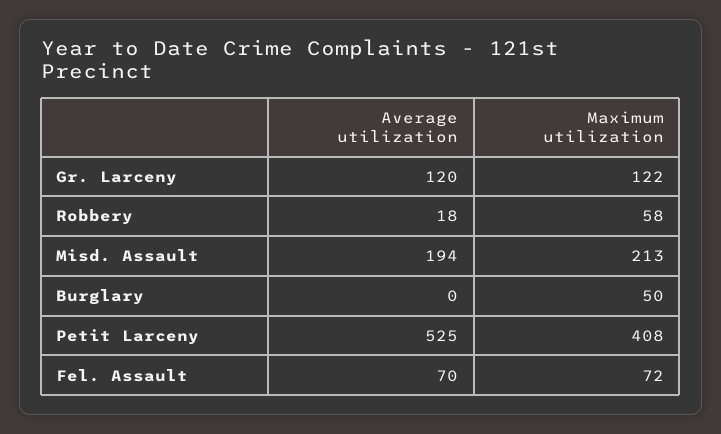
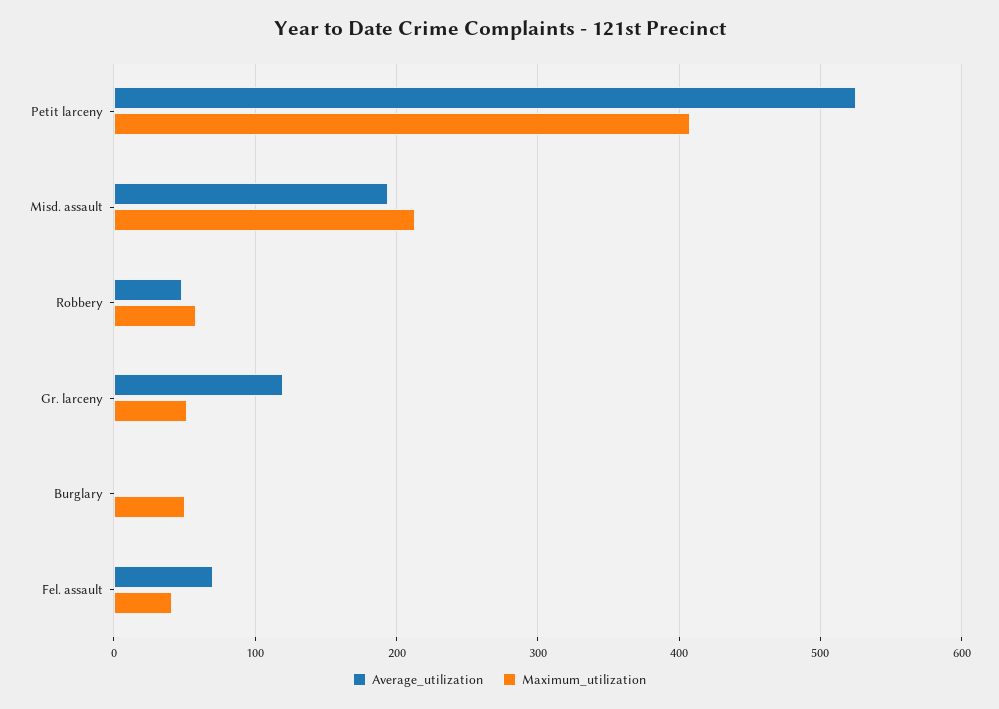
  {
    "Average utilization": {
      "Gr. Larceny": 120,
-     "Robbery": 18,
+     "Robbery": 50,
      "Misd. Assault": 194,
      "Burglary": 0,
      "Petit Larceny": 525,
      "Fel. Assault": 70
    },
    "Maximum utilization": {
-     "Gr. Larceny": 122,
+     "Gr. Larceny": 50,
      "Robbery": 58,
      "Misd. Assault": 213,
      "Burglary": 50,
      "Petit Larceny": 408,
-     "Fel. Assault": 72
+     "Fel. Assault": 40
    }
  }

